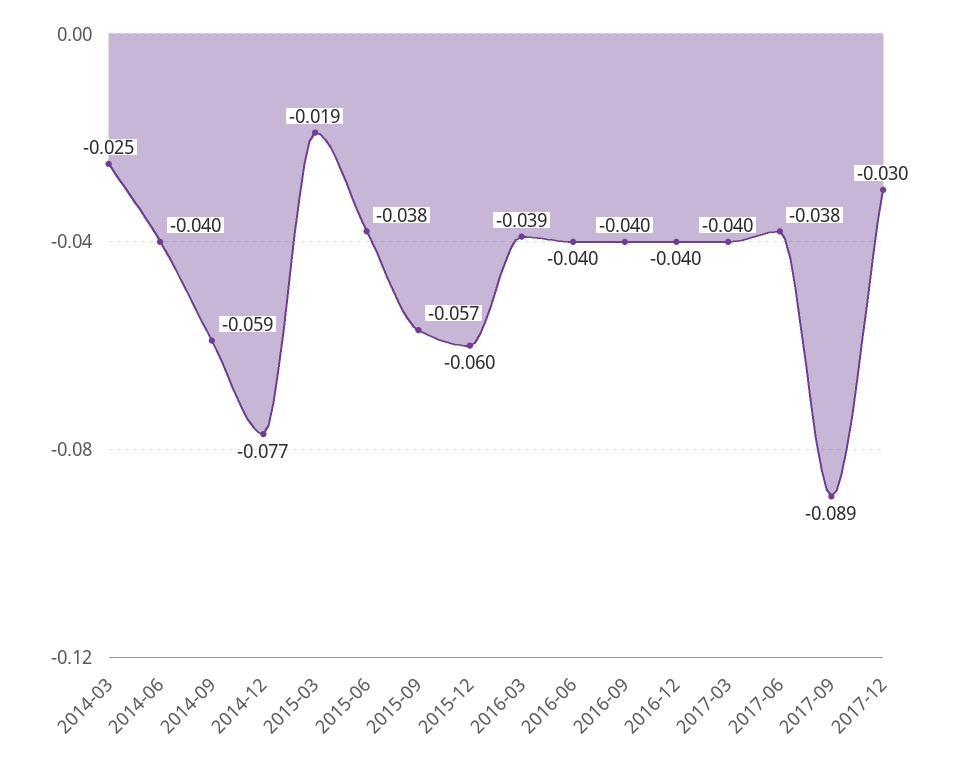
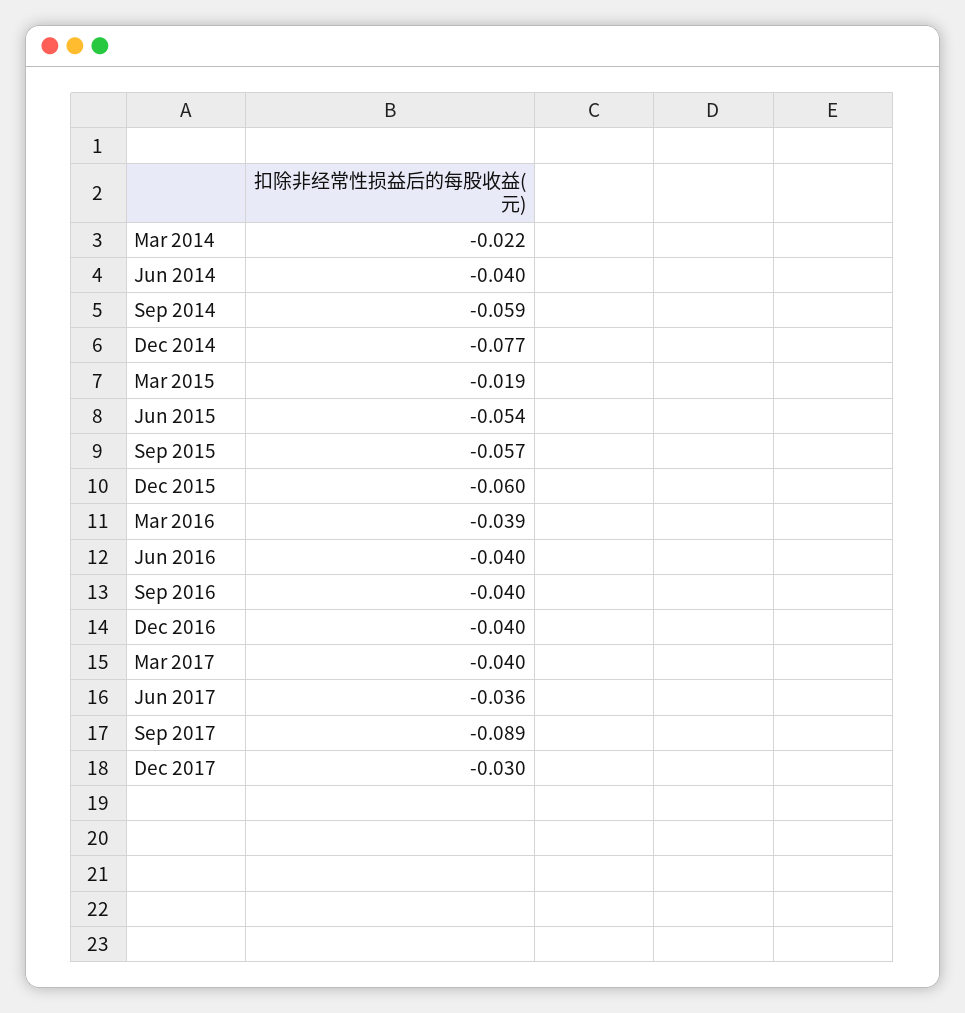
  {
-   "2014-03": -0.025,
+   "2014-03": -0.022,
    "2014-06": -0.04,
    "2014-09": -0.059,
    "2014-12": -0.077,
    "2015-03": -0.019,
-   "2015-06": -0.038,
+   "2015-06": -0.054,
    "2015-09": -0.057,
    "2015-12": -0.06,
    "2016-03": -0.039,
    "2016-06": -0.04,
    "2016-09": -0.04,
    "2016-12": -0.04,
    "2017-03": -0.04,
-   "2017-06": -0.038,
+   "2017-06": -0.036,
    "2017-09": -0.089,
    "2017-12": -0.03
  }

